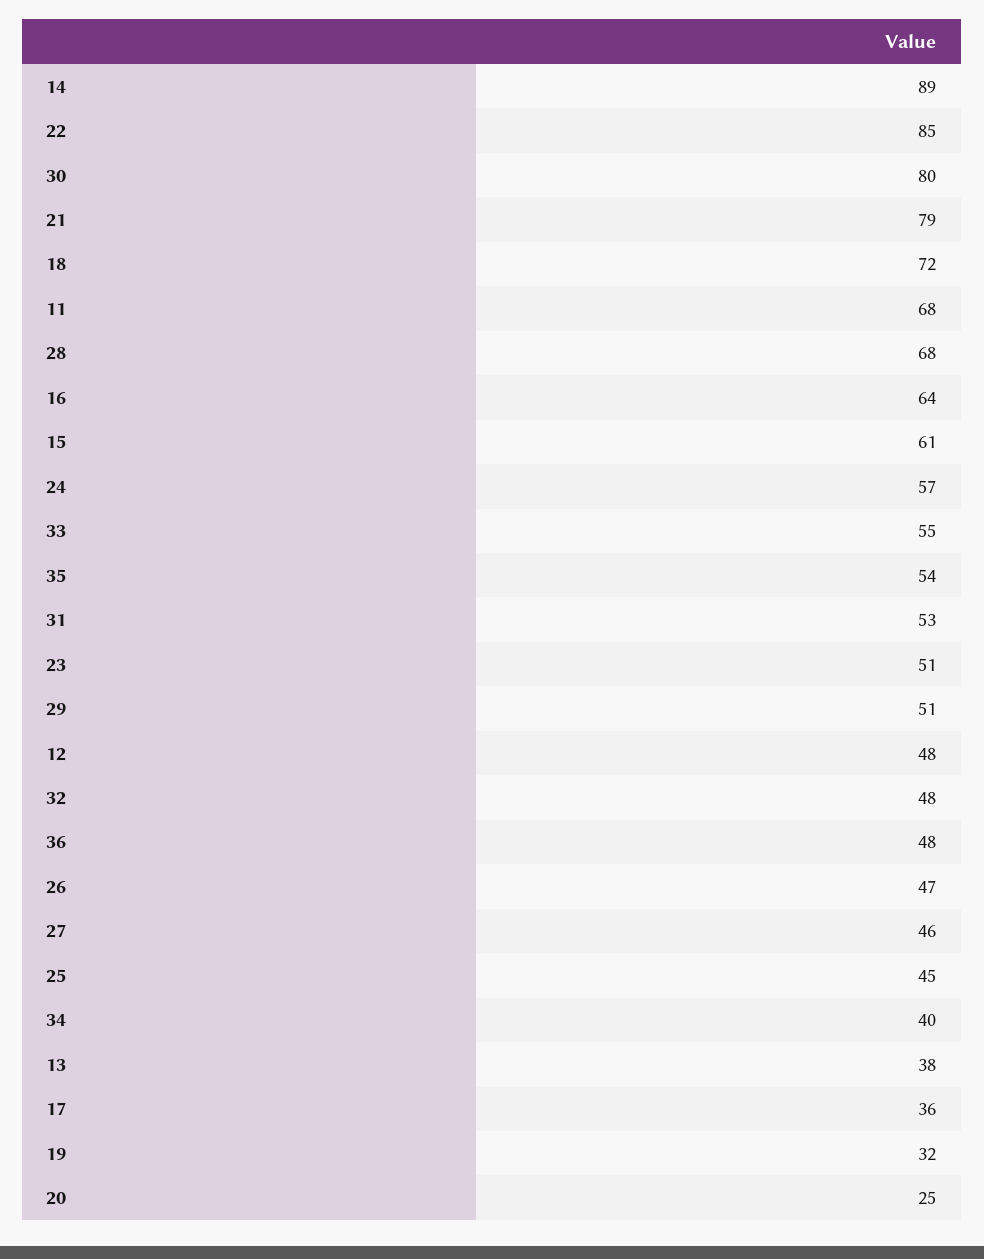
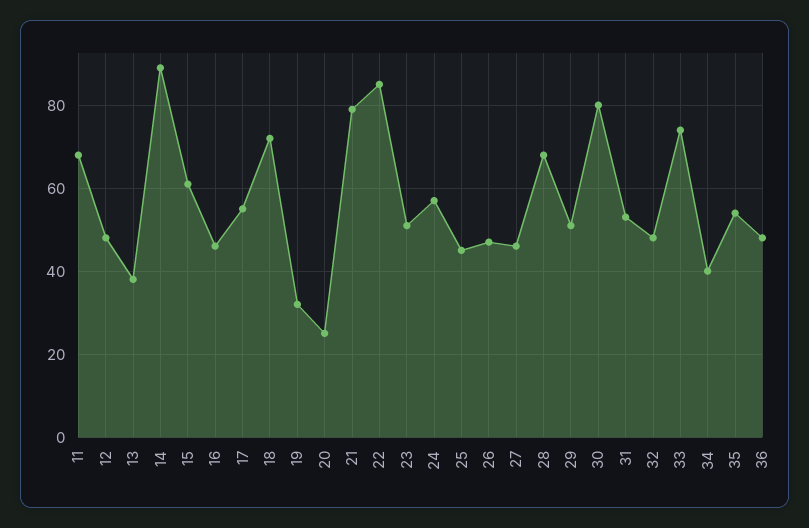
  {
    "14": 89,
    "22": 85,
    "30": 80,
    "21": 79,
    "18": 72,
    "11": 68,
    "28": 68,
-   "16": 64,
+   "16": 45,
    "15": 61,
    "24": 57,
-   "33": 55,
+   "33": 75,
    "35": 54,
    "31": 53,
    "23": 51,
    "29": 51,
    "12": 48,
    "32": 48,
    "36": 48,
    "26": 47,
    "27": 46,
    "25": 45,
    "34": 40,
    "13": 38,
-   "17": 36,
+   "17": 55,
    "19": 32,
    "20": 25
  }

